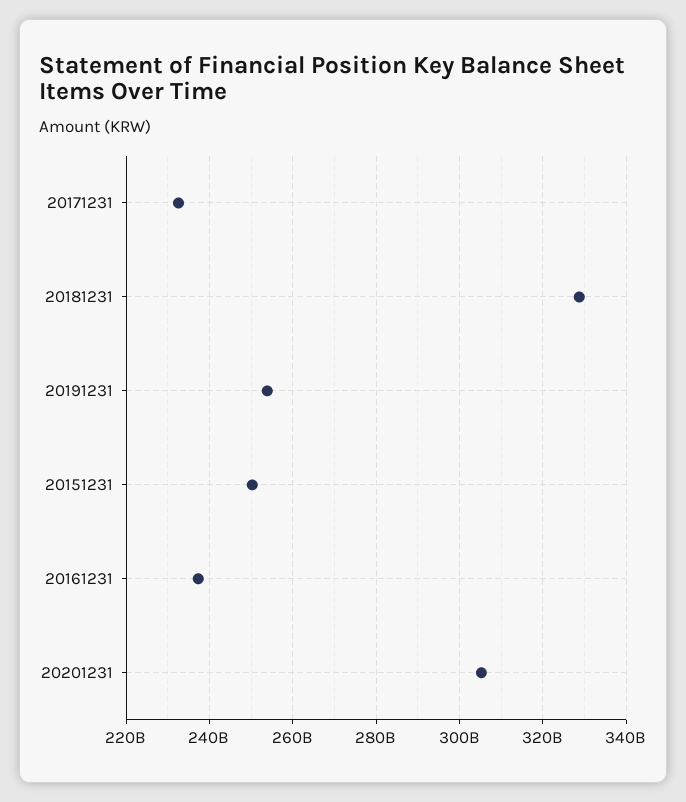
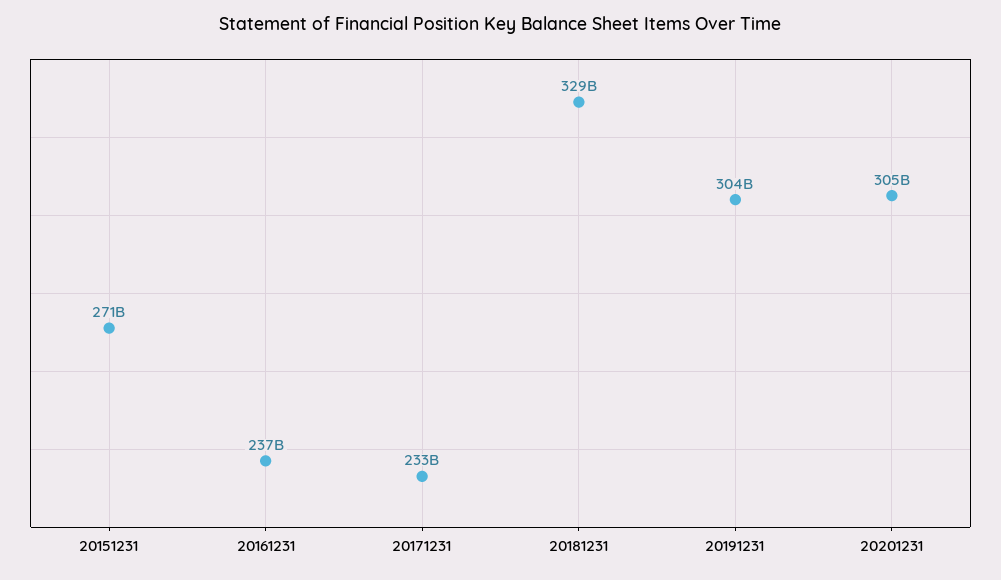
  {
    "20171231": 233000000000,
    "20181231": 329000000000,
-   "20191231": 254000000000,
+   "20191231": 304000000000,
-   "20151231": 250000000000,
+   "20151231": 271000000000,
    "20161231": 237000000000,
    "20201231": 305000000000
  }

